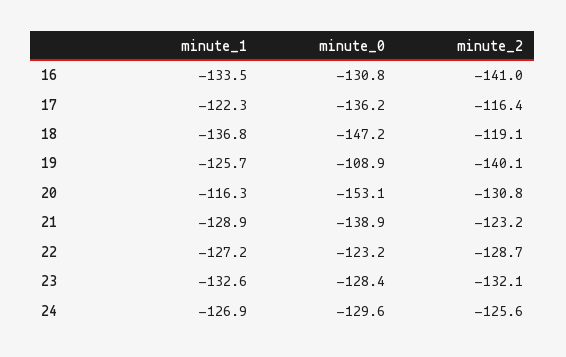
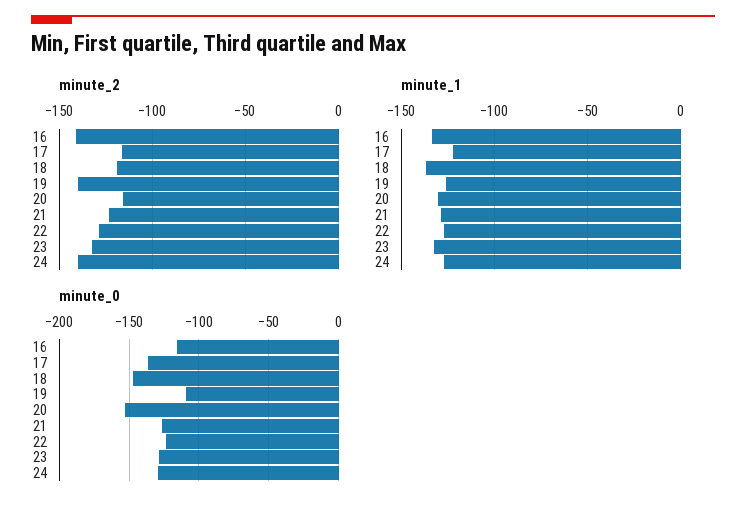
  {
    "minute_1": {
      "16": -133.5,
      "17": -122.3,
      "18": -136.8,
      "19": -125.7,
-     "20": -116.3,
+     "20": -130,
      "21": -128.9,
      "22": -127.2,
      "23": -132.6,
      "24": -126.9
    },
    "minute_0": {
-     "16": -130.8,
+     "16": -115,
      "17": -136.2,
      "18": -147.2,
      "19": -108.9,
      "20": -153.1,
-     "21": -138.9,
+     "21": -125,
      "22": -123.2,
      "23": -128.4,
      "24": -129.6
    },
    "minute_2": {
      "16": -141,
      "17": -116.4,
      "18": -119.1,
      "19": -140.1,
-     "20": -130.8,
+     "20": -115,
      "21": -123.2,
      "22": -128.7,
      "23": -132.1,
-     "24": -125.6
+     "24": -140
    }
  }

